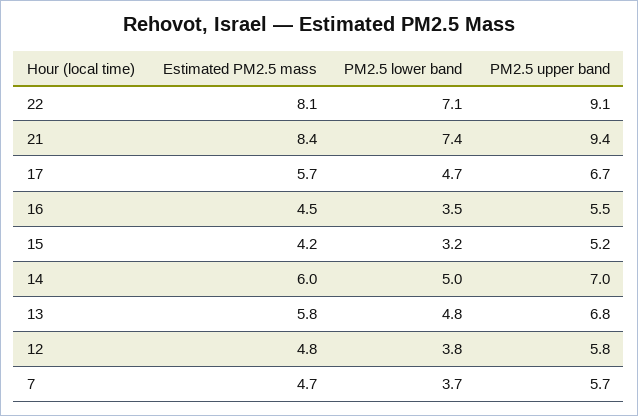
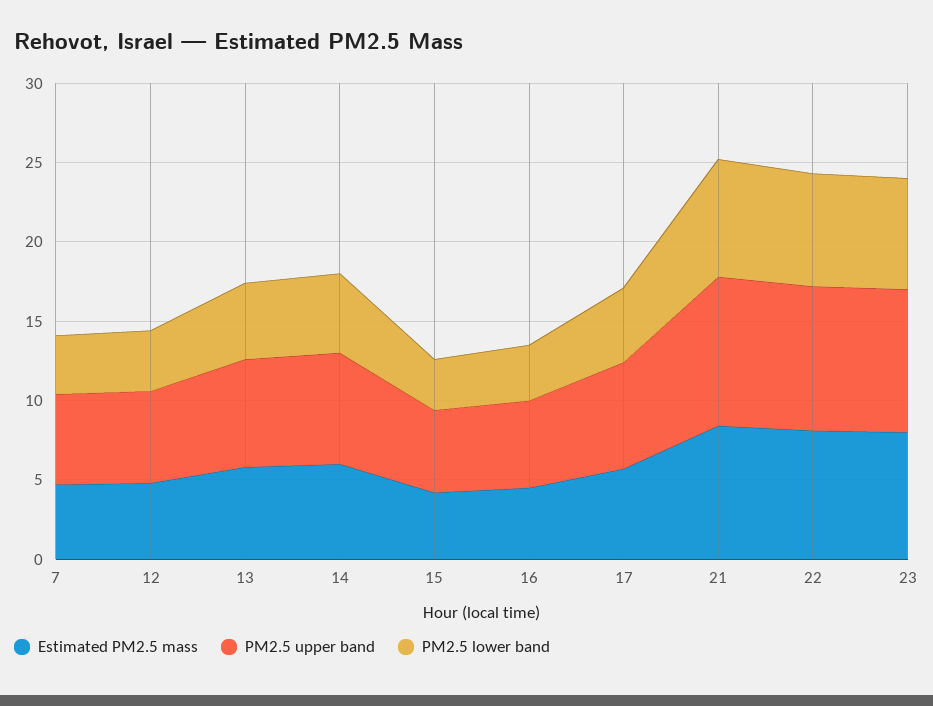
  {
    "Estimated PM2.5 mass": {
      "22": 8.1,
      "21": 8.4,
      "17": 5.7,
      "16": 4.5,
      "15": 4.2,
      "14": 6,
      "13": 5.8,
      "12": 4.8,
-     "7": 4.7
+     "7": 4.7,
+     "23": 8
    },
    "PM2.5 lower band": {
      "22": 7.1,
      "21": 7.4,
      "17": 4.7,
      "16": 3.5,
      "15": 3.2,
      "14": 5,
      "13": 4.8,
      "12": 3.8,
-     "7": 3.7
+     "7": 3.7,
+     "23": 7
    },
    "PM2.5 upper band": {
      "22": 9.1,
      "21": 9.4,
      "17": 6.7,
      "16": 5.5,
      "15": 5.2,
      "14": 7,
      "13": 6.8,
      "12": 5.8,
-     "7": 5.7
+     "7": 5.7,
+     "23": 9
    }
  }

